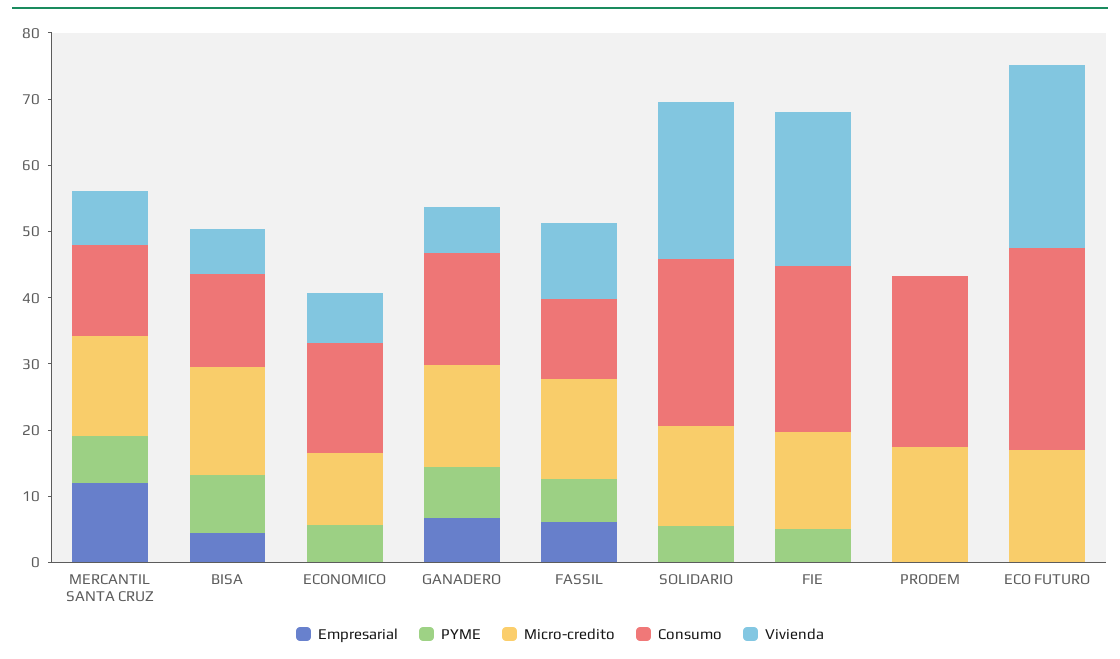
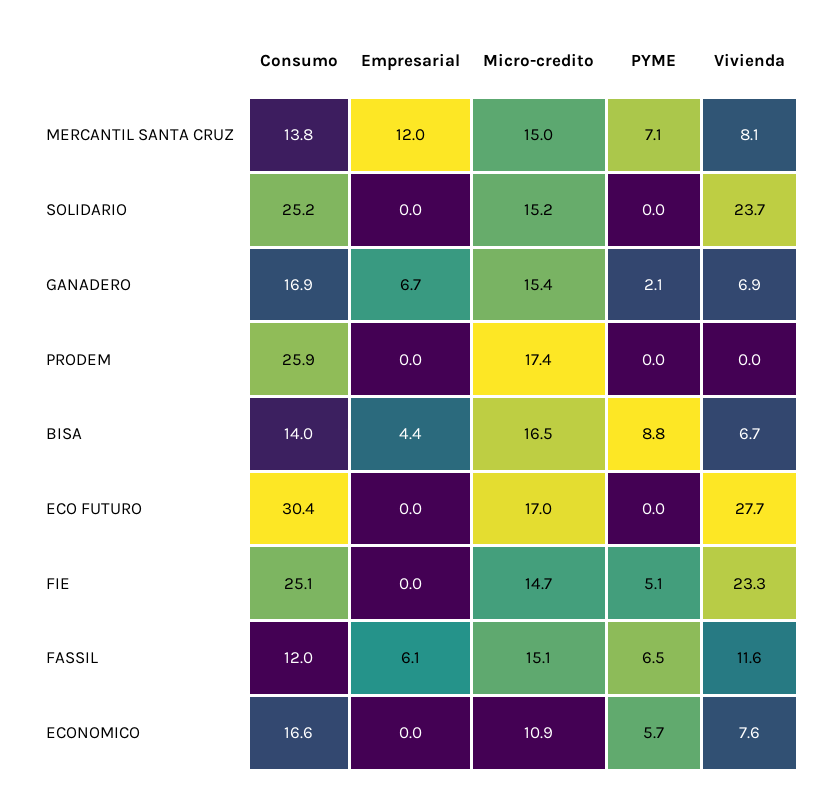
  {
    "Empresarial": {
      "MERCANTIL SANTA CRUZ": 12,
      "BISA": 4.4,
      "ECONOMICO": 0,
      "GANADERO": 6.7,
      "FASSIL": 6.1,
      "SOLIDARIO": 0,
      "FIE": 0,
      "PRODEM": 0,
      "ECO FUTURO": 0
    },
    "PYME": {
      "MERCANTIL SANTA CRUZ": 7.1,
      "BISA": 8.8,
      "ECONOMICO": 5.7,
-     "GANADERO": 8,
+     "GANADERO": 2.1,
      "FASSIL": 6.5,
-     "SOLIDARIO": 6,
+     "SOLIDARIO": 0,
      "FIE": 5.1,
      "PRODEM": 0,
      "ECO FUTURO": 0
    },
    "Micro-credito": {
      "MERCANTIL SANTA CRUZ": 15,
      "BISA": 16.5,
      "ECONOMICO": 10.9,
      "GANADERO": 15.4,
      "FASSIL": 15.1,
      "SOLIDARIO": 15.2,
      "FIE": 14.7,
      "PRODEM": 17.4,
      "ECO FUTURO": 17
    },
    "Consumo": {
      "MERCANTIL SANTA CRUZ": 13.8,
      "BISA": 14,
      "ECONOMICO": 16.6,
      "GANADERO": 16.9,
      "FASSIL": 12,
      "SOLIDARIO": 25.2,
      "FIE": 25.1,
      "PRODEM": 25.9,
      "ECO FUTURO": 30.4
    },
    "Vivienda": {
      "MERCANTIL SANTA CRUZ": 8.1,
      "BISA": 6.7,
      "ECONOMICO": 7.6,
      "GANADERO": 6.9,
      "FASSIL": 11.6,
      "SOLIDARIO": 23.7,
      "FIE": 23.3,
      "PRODEM": 0,
      "ECO FUTURO": 27.7
    }
  }

